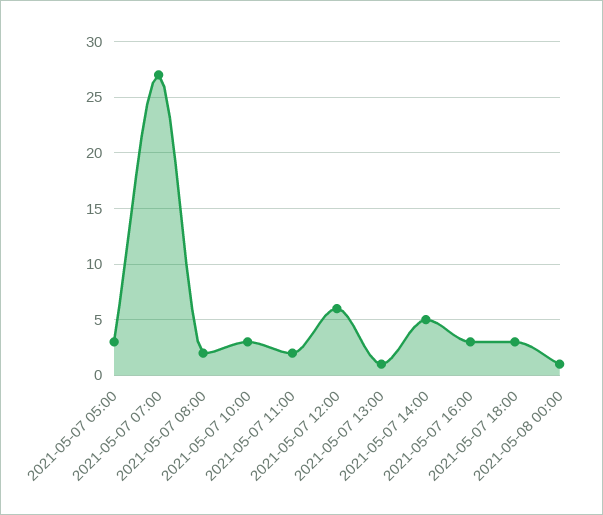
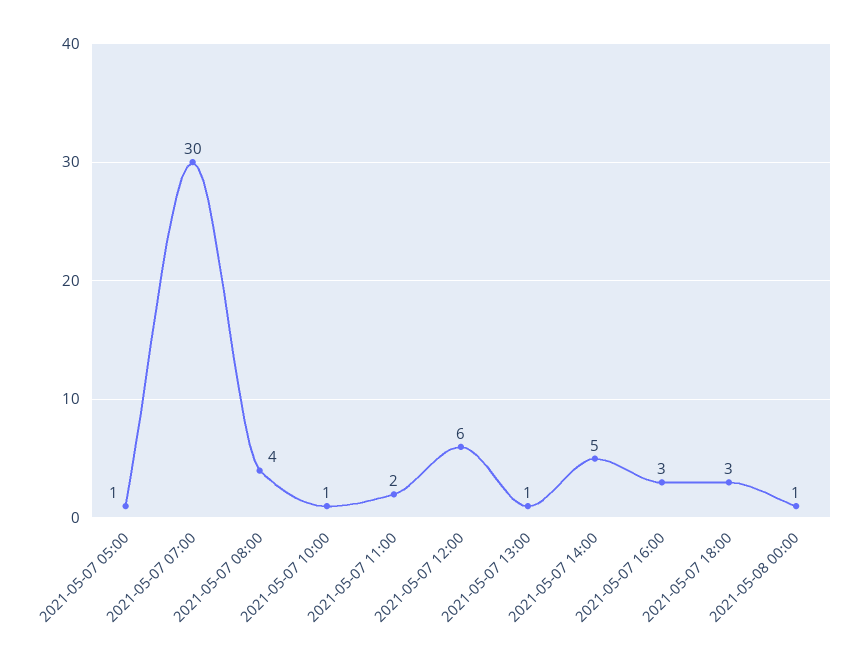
  {
-   "2021-05-07 05:00": 3,
+   "2021-05-07 05:00": 1,
-   "2021-05-07 07:00": 27,
+   "2021-05-07 07:00": 30,
-   "2021-05-07 08:00": 2,
+   "2021-05-07 08:00": 4,
-   "2021-05-07 10:00": 3,
+   "2021-05-07 10:00": 1,
    "2021-05-07 11:00": 2,
    "2021-05-07 12:00": 6,
    "2021-05-07 13:00": 1,
    "2021-05-07 14:00": 5,
    "2021-05-07 16:00": 3,
    "2021-05-07 18:00": 3,
    "2021-05-08 00:00": 1
  }

